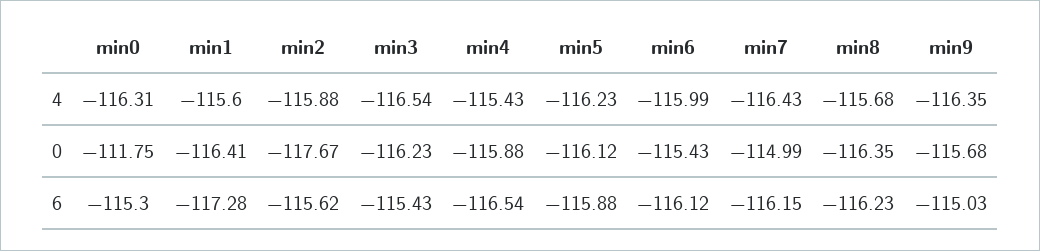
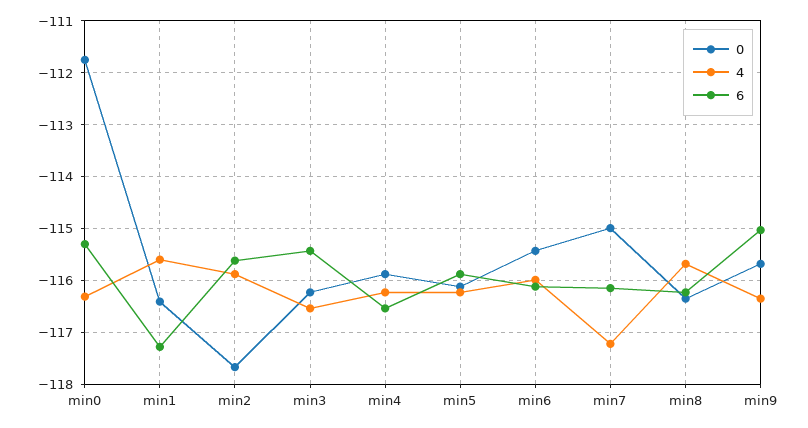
  {
    "4": {
      "min0": -116.31,
      "min1": -115.6,
      "min2": -115.88,
      "min3": -116.54,
-     "min4": -115.43,
+     "min4": -116.2,
      "min5": -116.23,
      "min6": -115.99,
-     "min7": -116.43,
+     "min7": -117.2,
      "min8": -115.68,
      "min9": -116.35
    },
    "0": {
      "min0": -111.75,
      "min1": -116.41,
      "min2": -117.67,
      "min3": -116.23,
      "min4": -115.88,
      "min5": -116.12,
      "min6": -115.43,
      "min7": -114.99,
      "min8": -116.35,
      "min9": -115.68
    },
    "6": {
      "min0": -115.3,
      "min1": -117.28,
      "min2": -115.62,
      "min3": -115.43,
      "min4": -116.54,
      "min5": -115.88,
      "min6": -116.12,
      "min7": -116.15,
      "min8": -116.23,
      "min9": -115.03
    }
  }

